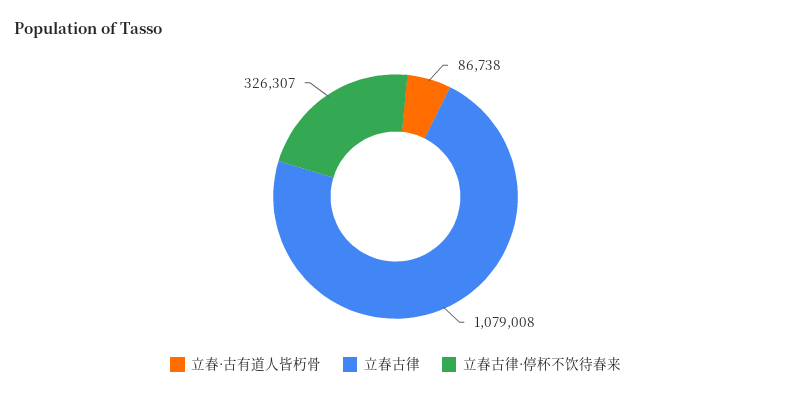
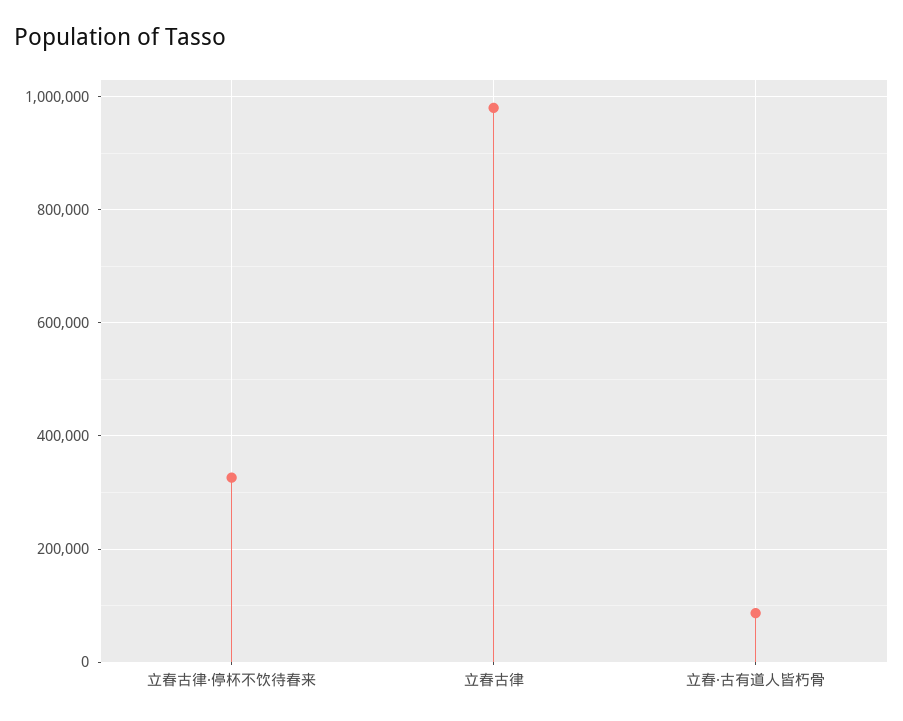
  {
    "立春·古有道人皆朽骨": 86738,
-   "立春古律": 1079008,
+   "立春古律": 980000,
    "立春古律·停杯不饮待春来": 326307
  }

